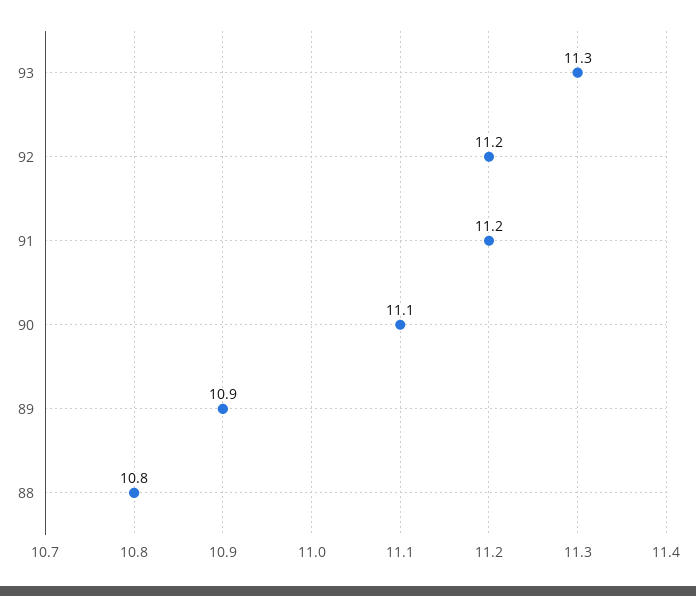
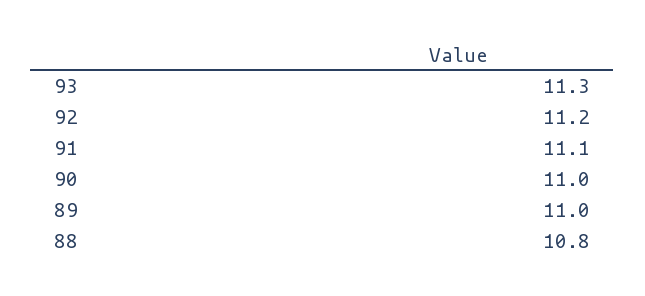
  {
    "93": 11.3,
    "92": 11.2,
-   "91": 11.2,
+   "91": 11.1,
-   "90": 11.1,
+   "90": 11,
-   "89": 10.9,
+   "89": 11,
    "88": 10.8
  }

